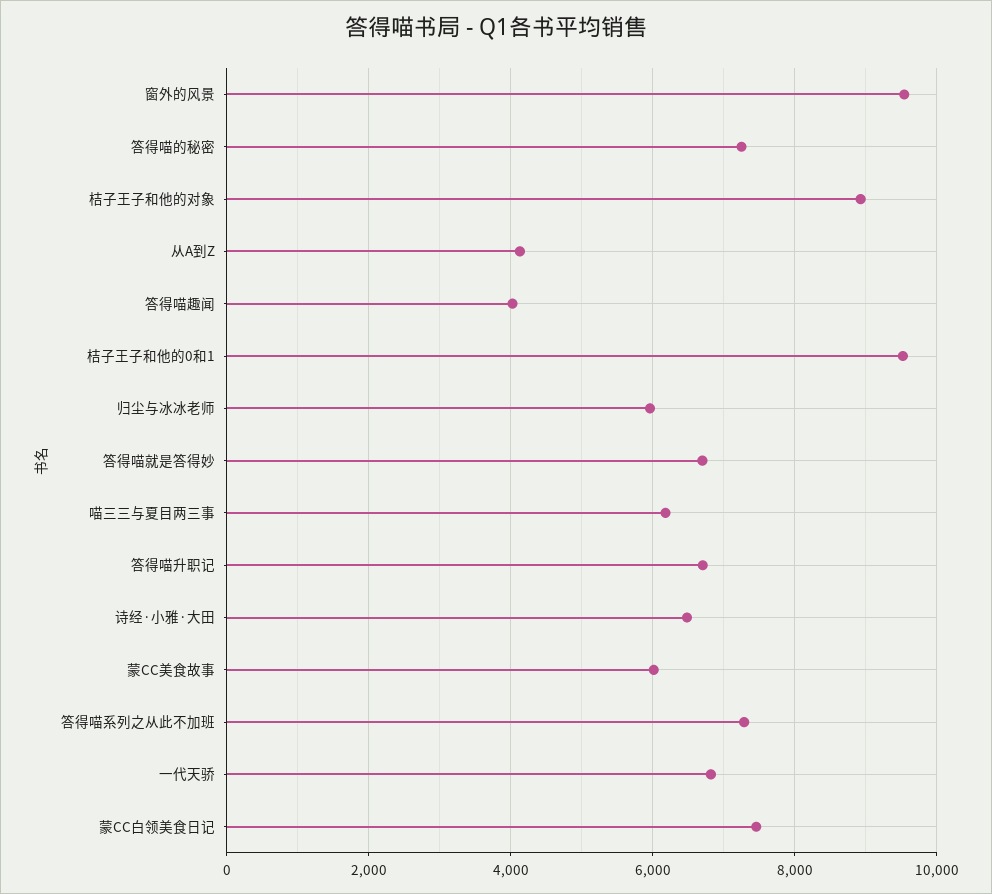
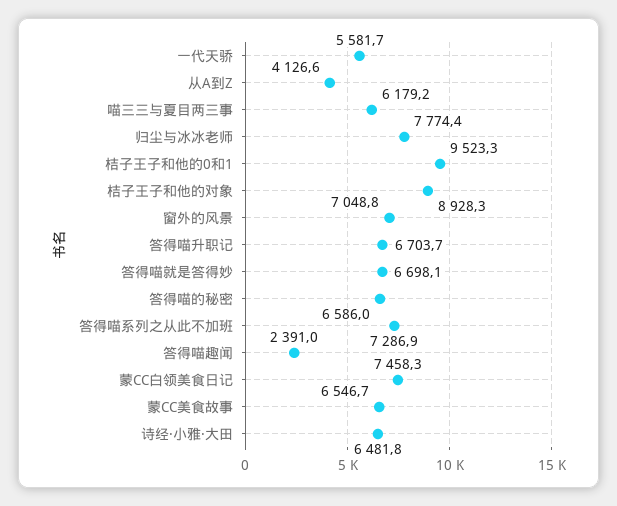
  {
-   "窗外的风景": 9600,
+   "窗外的风景": 7048.8,
-   "答得喵的秘密": 7200,
+   "答得喵的秘密": 6586,
    "桔子王子和他的对象": 8928.3,
    "从A到Z": 4126.6,
-   "答得喵趣闻": 4000,
+   "答得喵趣闻": 2391,
    "桔子王子和他的0和1": 9523.3,
-   "归尘与冰冰老师": 6000,
+   "归尘与冰冰老师": 7774.4,
    "答得喵就是答得妙": 6698.1,
    "喵三三与夏目两三事": 6179.2,
    "答得喵升职记": 6703.7,
    "诗经·小雅·大田": 6481.8,
-   "蒙CC美食故事": 6000,
+   "蒙CC美食故事": 6546.7,
    "答得喵系列之从此不加班": 7286.9,
-   "一代天骄": 6800,
+   "一代天骄": 5581.7,
    "蒙CC白领美食日记": 7458.3
  }

